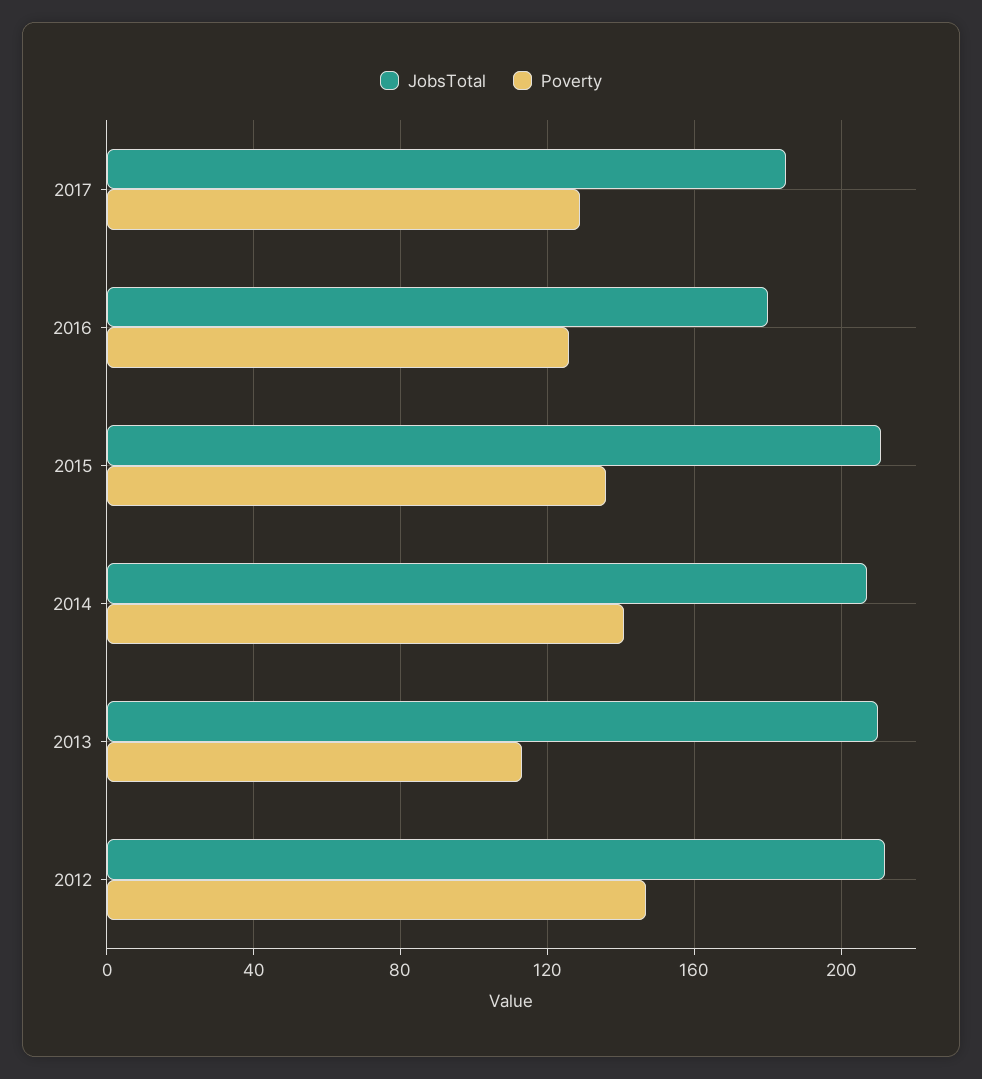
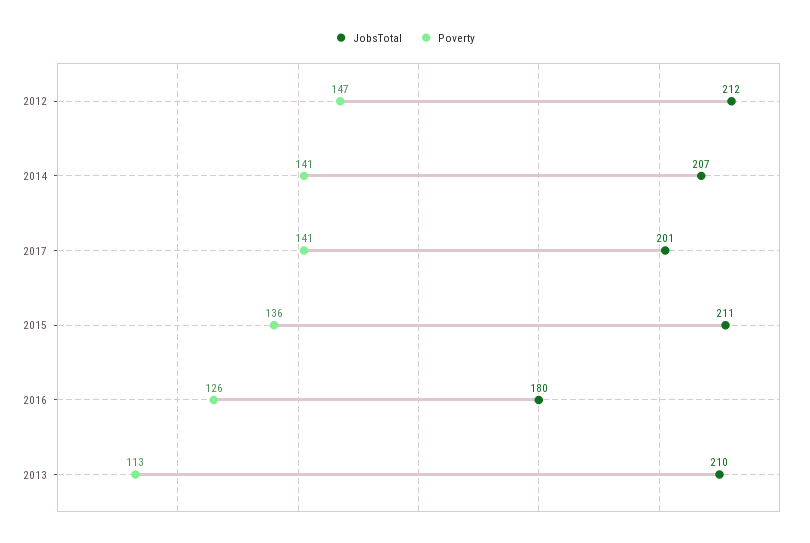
  {
    "JobsTotal": {
-     "2017": 185,
+     "2017": 201,
      "2016": 180,
      "2015": 211,
      "2014": 207,
      "2013": 210,
      "2012": 212
    },
    "Poverty": {
-     "2017": 130,
+     "2017": 141,
      "2016": 126,
      "2015": 136,
      "2014": 141,
      "2013": 113,
      "2012": 147
    }
  }

